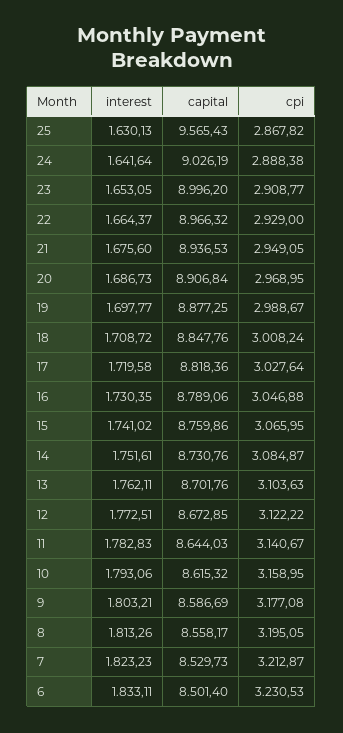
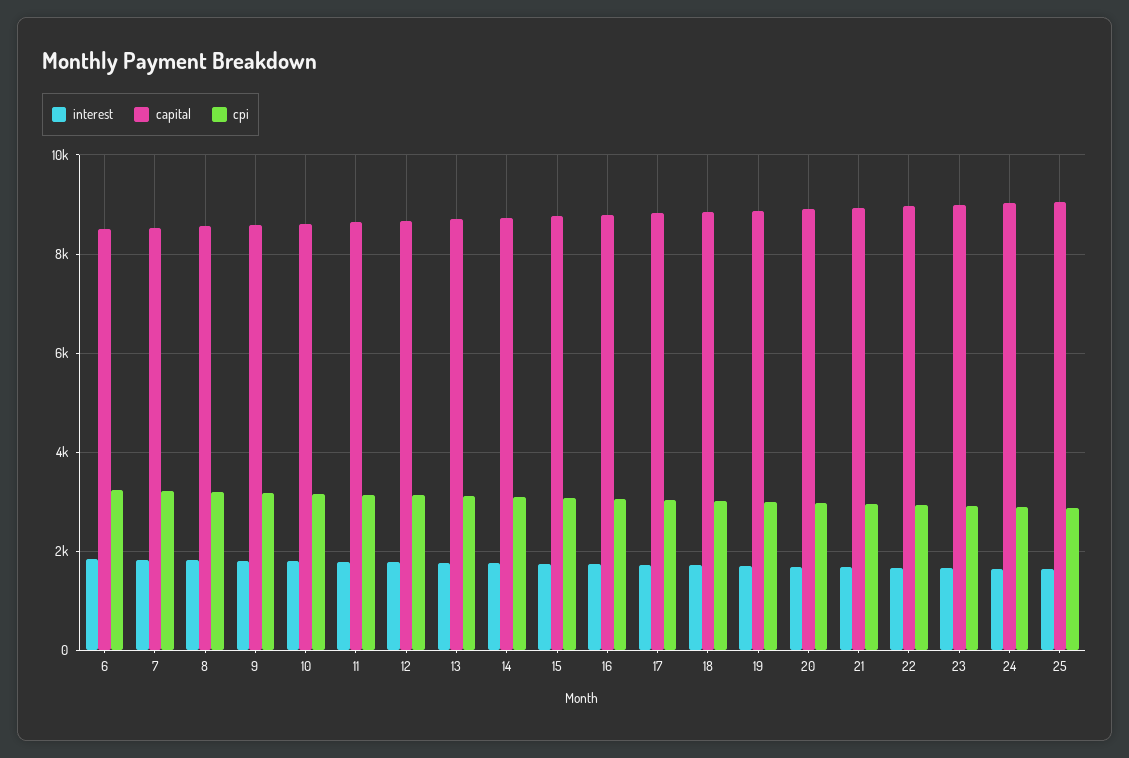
  {
    "interest": {
      "25": 1630.13,
      "24": 1641.64,
      "23": 1653.05,
      "22": 1664.37,
      "21": 1675.6,
      "20": 1686.73,
      "19": 1697.77,
      "18": 1708.72,
      "17": 1719.58,
      "16": 1730.35,
      "15": 1741.02,
      "14": 1751.61,
      "13": 1762.11,
      "12": 1772.51,
      "11": 1782.83,
      "10": 1793.06,
      "9": 1803.21,
      "8": 1813.26,
      "7": 1823.23,
      "6": 1833.11
    },
    "capital": {
-     "25": 9565.43,
+     "25": 9000,
      "24": 9026.19,
      "23": 8996.2,
      "22": 8966.32,
      "21": 8936.53,
      "20": 8906.84,
      "19": 8877.25,
      "18": 8847.76,
      "17": 8818.36,
      "16": 8789.06,
      "15": 8759.86,
      "14": 8730.76,
      "13": 8701.76,
      "12": 8672.85,
      "11": 8644.03,
      "10": 8615.32,
      "9": 8586.69,
      "8": 8558.17,
      "7": 8529.73,
      "6": 8501.4
    },
    "cpi": {
      "25": 2867.82,
      "24": 2888.38,
      "23": 2908.77,
      "22": 2929,
      "21": 2949.05,
      "20": 2968.95,
      "19": 2988.67,
      "18": 3008.24,
      "17": 3027.64,
      "16": 3046.88,
      "15": 3065.95,
      "14": 3084.87,
      "13": 3103.63,
      "12": 3122.22,
      "11": 3140.67,
      "10": 3158.95,
      "9": 3177.08,
      "8": 3195.05,
      "7": 3212.87,
      "6": 3230.53
    }
  }

